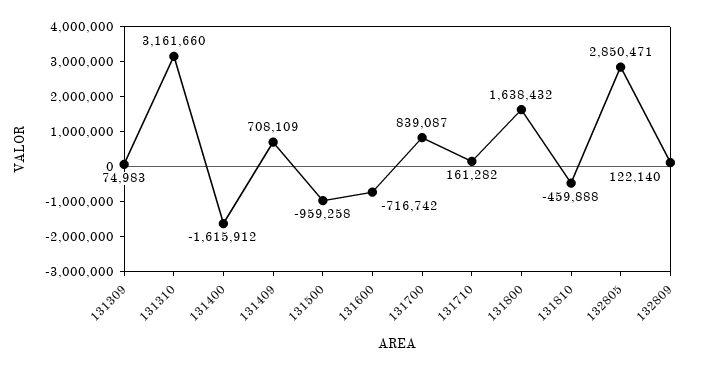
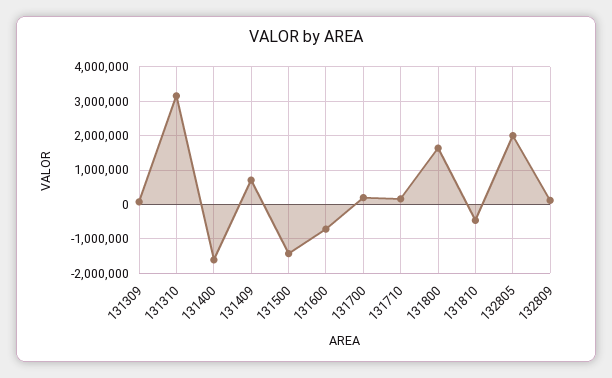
  {
    "131309": 74983,
    "131310": 3161660,
    "131400": -1615912,
    "131409": 708109,
-   "131500": -959258,
+   "131500": -1400000,
    "131600": -716742,
-   "131700": 839087,
+   "131700": 200000,
    "131710": 161282,
    "131800": 1638432,
    "131810": -459888,
-   "132805": 2850471,
+   "132805": 2000000,
    "132809": 122140
  }

